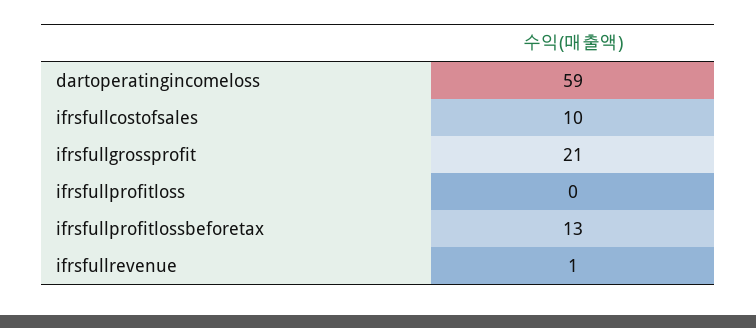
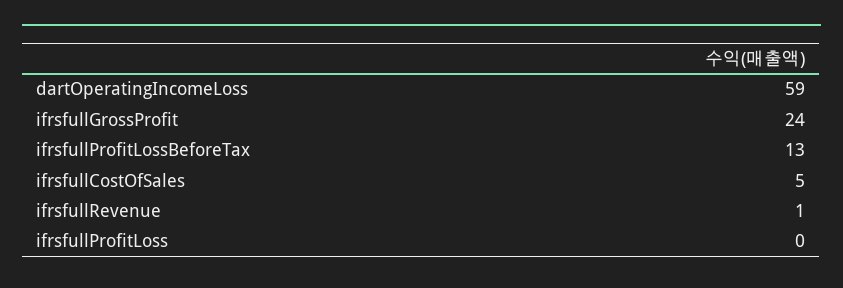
  {
    "dartoperatingincomeloss": 59,
-   "ifrsfullcostofsales": 10,
+   "ifrsfullcostofsales": 5,
-   "ifrsfullgrossprofit": 21,
+   "ifrsfullgrossprofit": 24,
    "ifrsfullprofitloss": 0,
    "ifrsfullprofitlossbeforetax": 13,
    "ifrsfullrevenue": 1
  }

